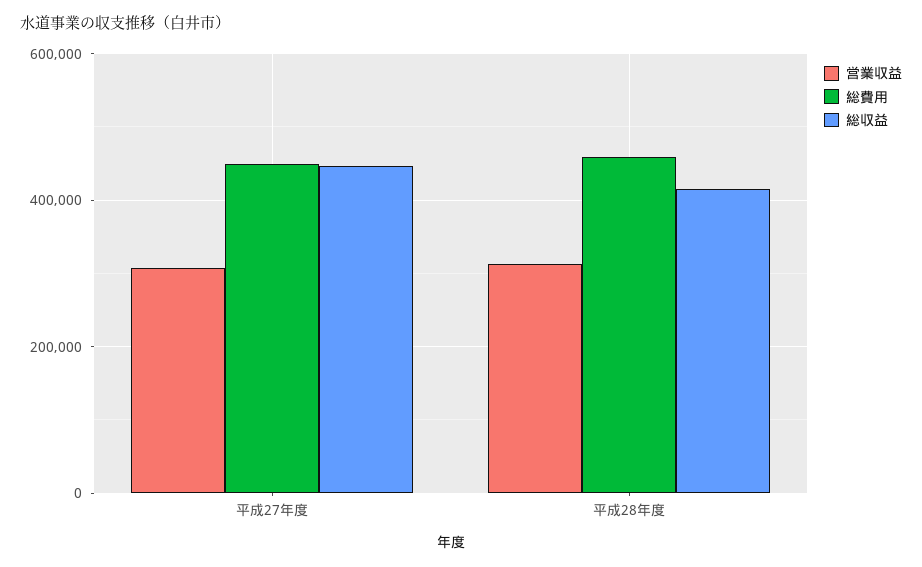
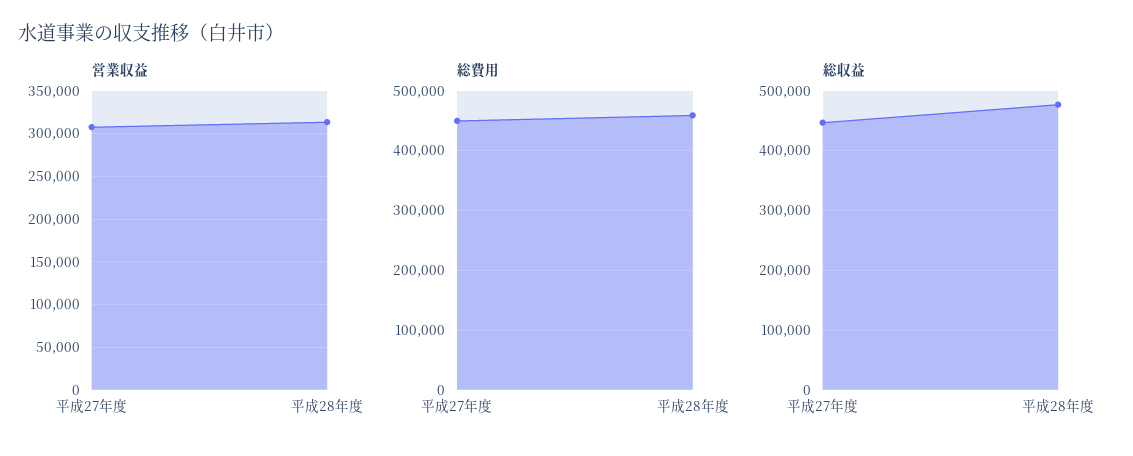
  {
    "営業収益": {
      "平成27年度": 310000,
      "平成28年度": 310000
    },
    "総費用": {
      "平成27年度": 440000,
      "平成28年度": 460000
    },
    "総収益": {
      "平成27年度": 440000,
-     "平成28年度": 420000
+     "平成28年度": 480000
    }
  }

